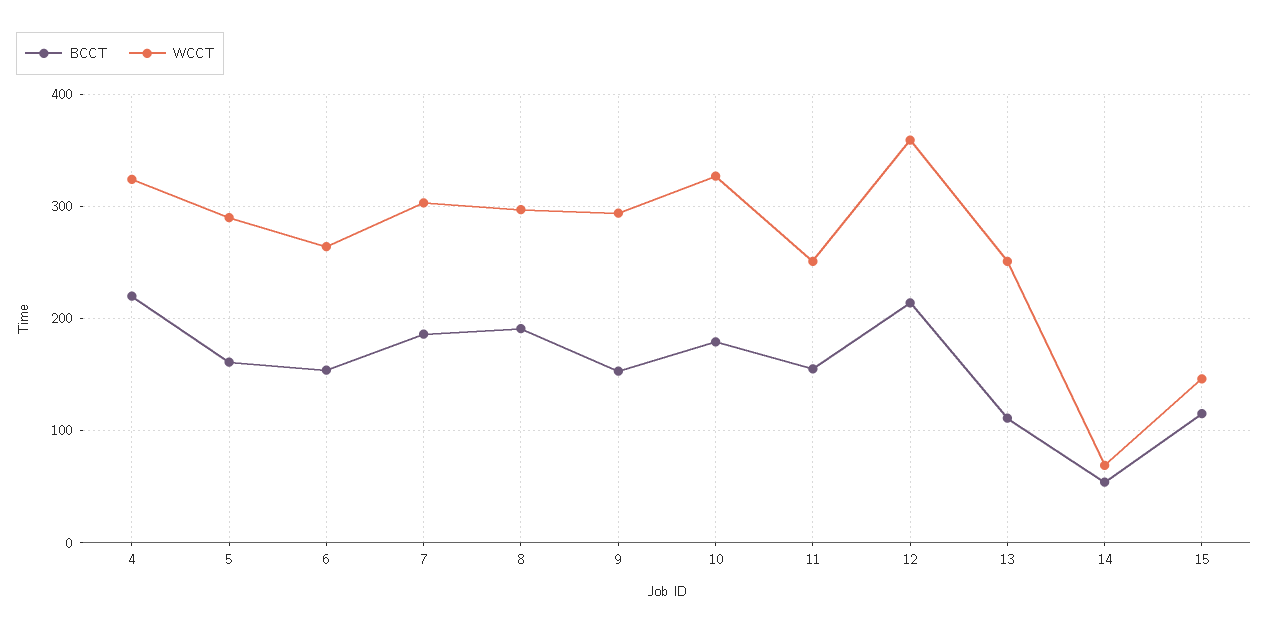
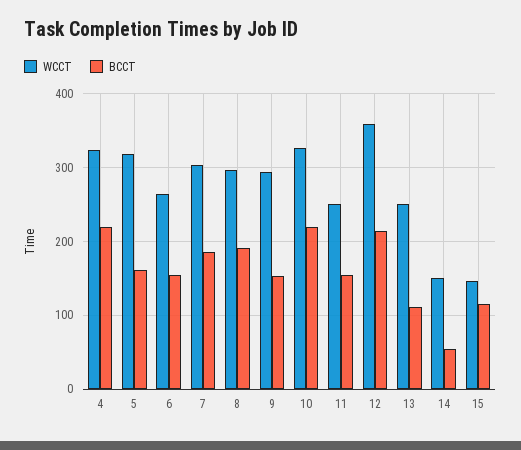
  {
    "BCCT": {
      "4": 220,
      "5": 160,
      "6": 150,
      "7": 190,
      "8": 190,
      "9": 150,
-     "10": 180,
+     "10": 220,
      "11": 160,
      "12": 210,
      "13": 110,
      "14": 50,
      "15": 120
    },
    "WCCT": {
      "4": 320,
-     "5": 290,
+     "5": 320,
      "6": 260,
      "7": 300,
      "8": 300,
      "9": 290,
      "10": 330,
      "11": 250,
      "12": 360,
      "13": 250,
-     "14": 70,
+     "14": 150,
      "15": 150
    }
  }

